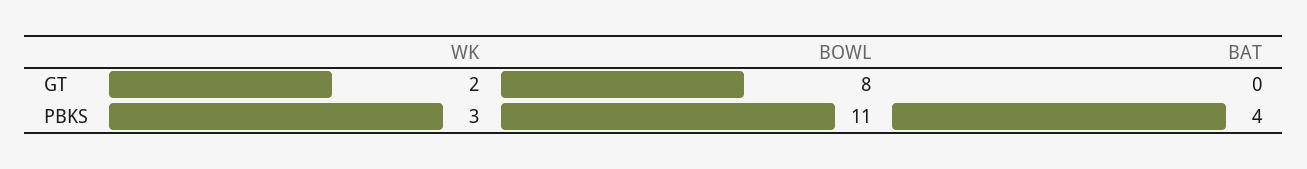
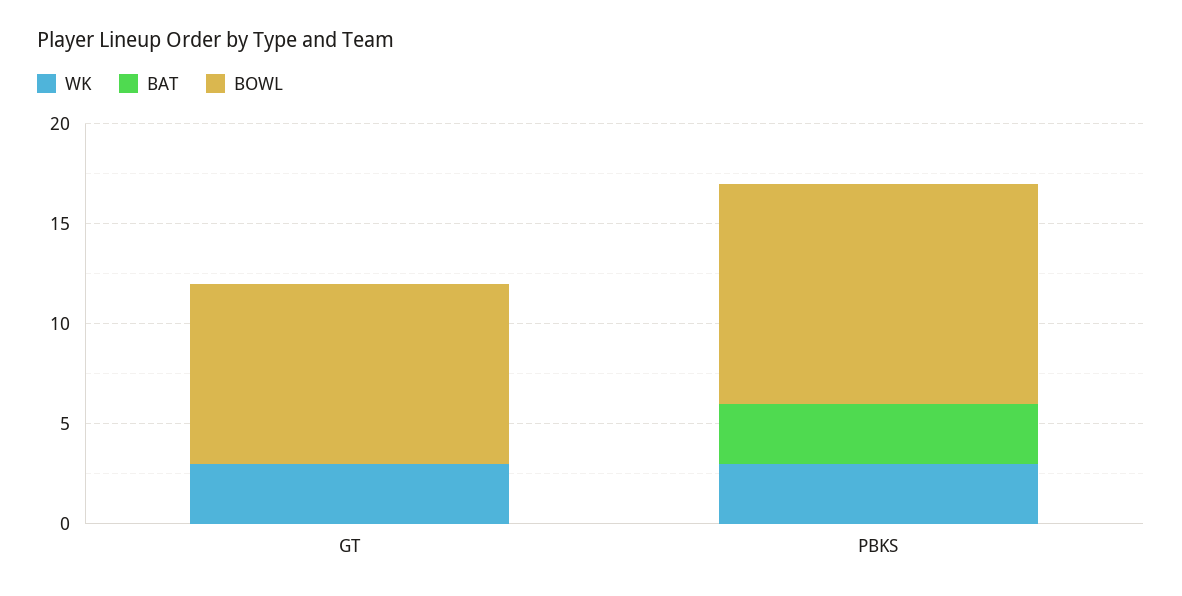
  {
    "WK": {
-     "GT": 2,
+     "GT": 3,
      "PBKS": 3
    },
    "BOWL": {
-     "GT": 8,
+     "GT": 9,
      "PBKS": 11
    },
    "BAT": {
      "GT": 0,
-     "PBKS": 4
+     "PBKS": 3
    }
  }

